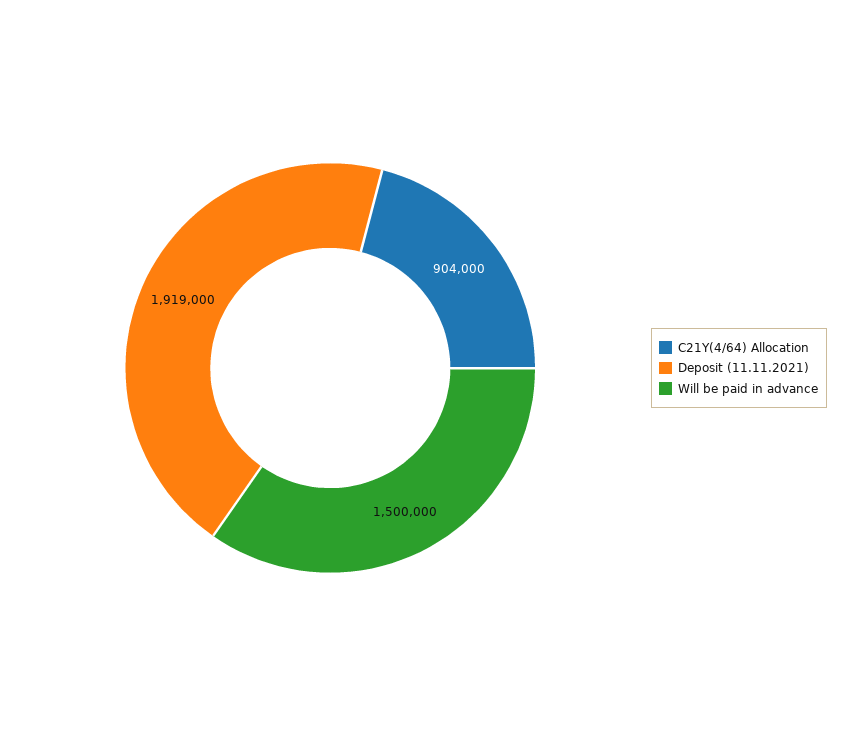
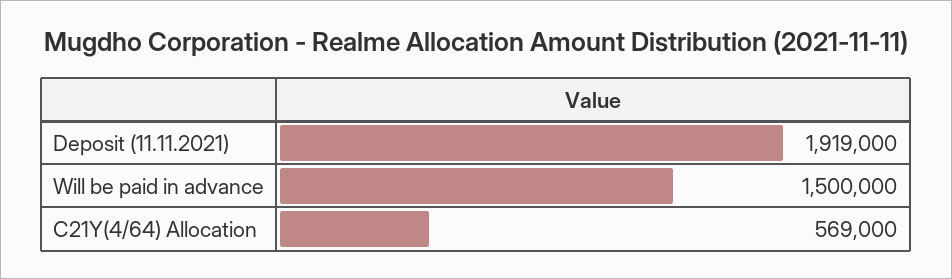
  {
-   "C21Y(4/64) Allocation": 904000,
+   "C21Y(4/64) Allocation": 569000,
    "Deposit (11.11.2021)": 1919000,
    "Will be paid in advance": 1500000
  }

